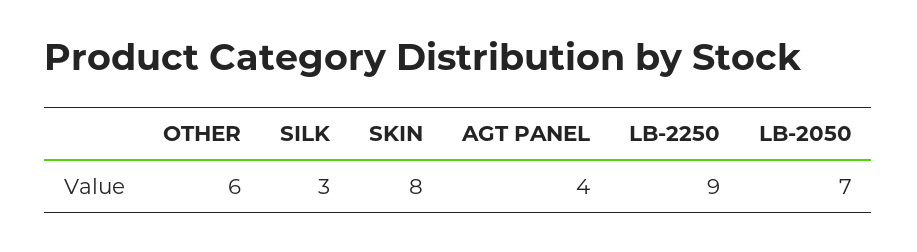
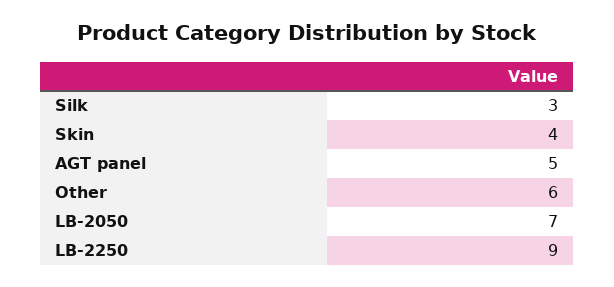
  {
    "OTHER": 6,
    "SILK": 3,
-   "SKIN": 8,
+   "SKIN": 4,
-   "AGT PANEL": 4,
+   "AGT PANEL": 5,
    "LB-2250": 9,
    "LB-2050": 7
  }

